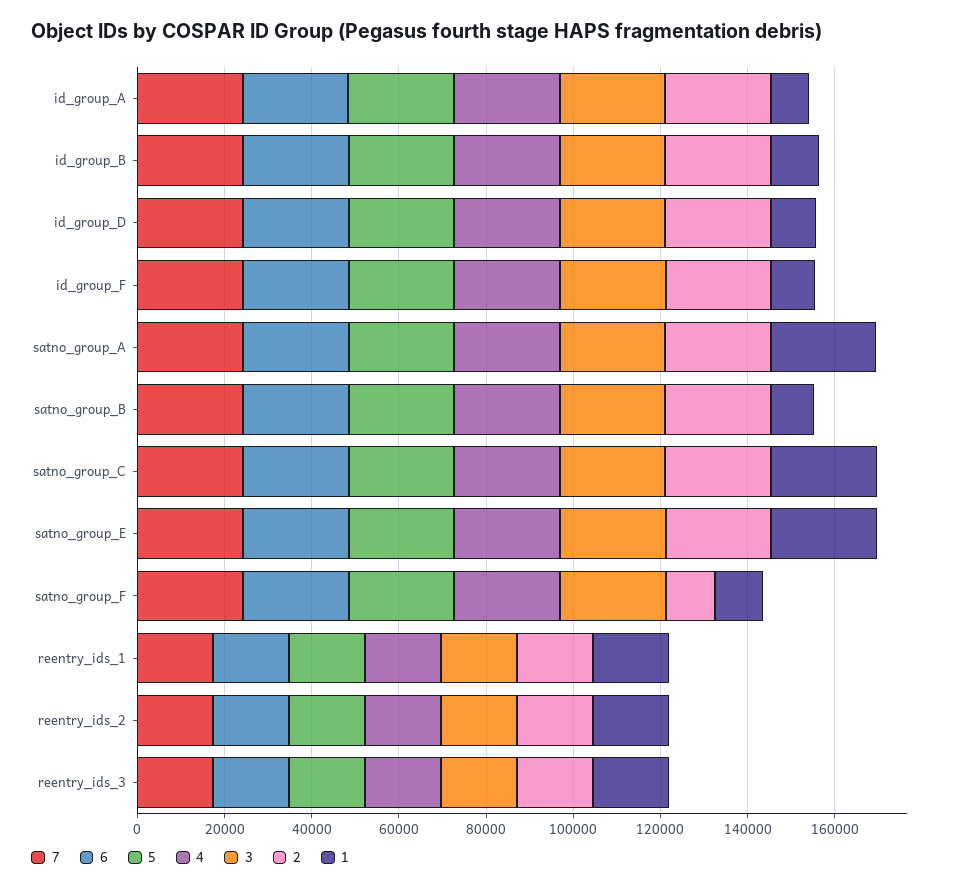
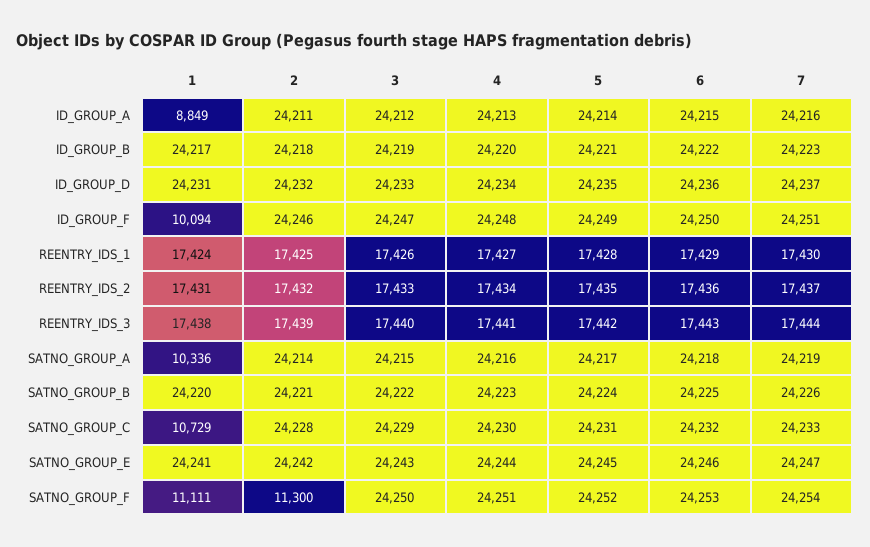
  {
    "7": {
      "id_group_A": 24216,
      "id_group_B": 24223,
      "id_group_D": 24237,
      "id_group_F": 24251,
      "satno_group_A": 24219,
      "satno_group_B": 24226,
      "satno_group_C": 24233,
      "satno_group_E": 24247,
      "satno_group_F": 24254,
      "reentry_ids_1": 17430,
      "reentry_ids_2": 17437,
      "reentry_ids_3": 17444
    },
    "6": {
      "id_group_A": 24215,
      "id_group_B": 24222,
      "id_group_D": 24236,
      "id_group_F": 24250,
      "satno_group_A": 24218,
      "satno_group_B": 24225,
      "satno_group_C": 24232,
      "satno_group_E": 24246,
      "satno_group_F": 24253,
      "reentry_ids_1": 17429,
      "reentry_ids_2": 17436,
      "reentry_ids_3": 17443
    },
    "5": {
      "id_group_A": 24214,
      "id_group_B": 24221,
      "id_group_D": 24235,
      "id_group_F": 24249,
      "satno_group_A": 24217,
      "satno_group_B": 24224,
      "satno_group_C": 24231,
      "satno_group_E": 24245,
      "satno_group_F": 24252,
      "reentry_ids_1": 17428,
      "reentry_ids_2": 17435,
      "reentry_ids_3": 17442
    },
    "4": {
      "id_group_A": 24213,
      "id_group_B": 24220,
      "id_group_D": 24234,
      "id_group_F": 24248,
      "satno_group_A": 24216,
      "satno_group_B": 24223,
      "satno_group_C": 24230,
      "satno_group_E": 24244,
      "satno_group_F": 24251,
      "reentry_ids_1": 17427,
      "reentry_ids_2": 17434,
      "reentry_ids_3": 17441
    },
    "3": {
      "id_group_A": 24212,
      "id_group_B": 24219,
      "id_group_D": 24233,
      "id_group_F": 24247,
      "satno_group_A": 24215,
      "satno_group_B": 24222,
      "satno_group_C": 24229,
      "satno_group_E": 24243,
      "satno_group_F": 24250,
      "reentry_ids_1": 17426,
      "reentry_ids_2": 17433,
      "reentry_ids_3": 17440
    },
    "2": {
      "id_group_A": 24211,
      "id_group_B": 24218,
      "id_group_D": 24232,
      "id_group_F": 24246,
      "satno_group_A": 24214,
      "satno_group_B": 24221,
      "satno_group_C": 24228,
      "satno_group_E": 24242,
      "satno_group_F": 11300,
      "reentry_ids_1": 17425,
      "reentry_ids_2": 17432,
      "reentry_ids_3": 17439
    },
    "1": {
      "id_group_A": 8849,
-     "id_group_B": 10000,
+     "id_group_B": 24217,
-     "id_group_D": 10000,
+     "id_group_D": 24231,
      "id_group_F": 10094,
-     "satno_group_A": 25000,
+     "satno_group_A": 10336,
-     "satno_group_B": 10000,
+     "satno_group_B": 24220,
-     "satno_group_C": 25000,
+     "satno_group_C": 10729,
      "satno_group_E": 24241,
      "satno_group_F": 11111,
      "reentry_ids_1": 17424,
      "reentry_ids_2": 17431,
      "reentry_ids_3": 17438
    }
  }

